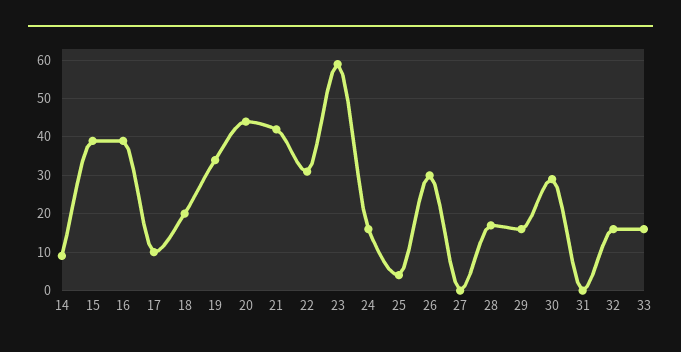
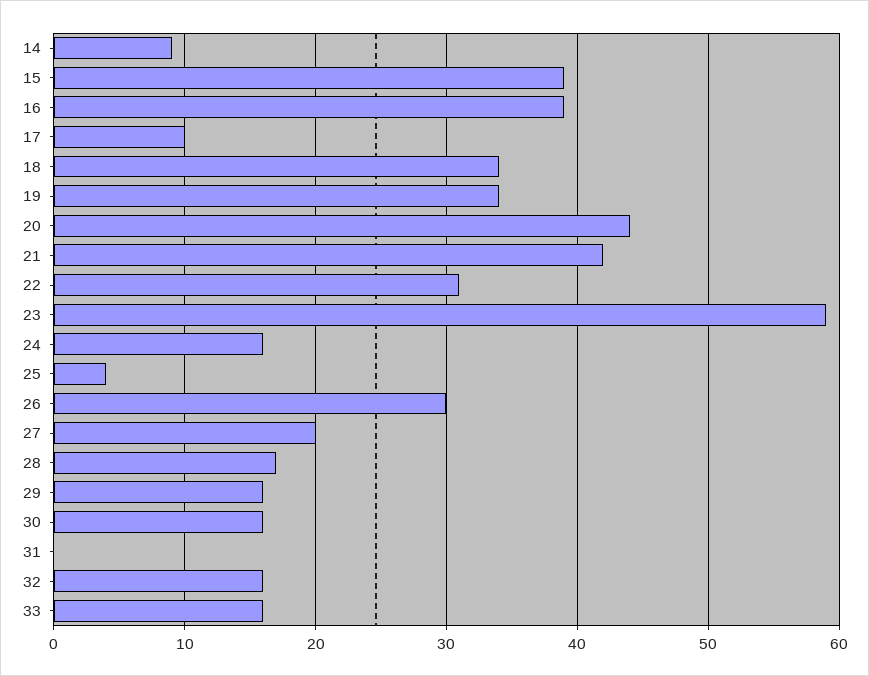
  {
    "14": 9,
    "15": 39,
    "16": 39,
    "17": 10,
-   "18": 20,
+   "18": 34,
    "19": 34,
    "20": 44,
    "21": 42,
    "22": 31,
    "23": 59,
    "24": 16,
    "25": 4,
    "26": 30,
-   "27": 0,
+   "27": 20,
    "28": 17,
    "29": 16,
-   "30": 30,
+   "30": 16,
    "31": 0,
    "32": 16,
    "33": 16
  }

